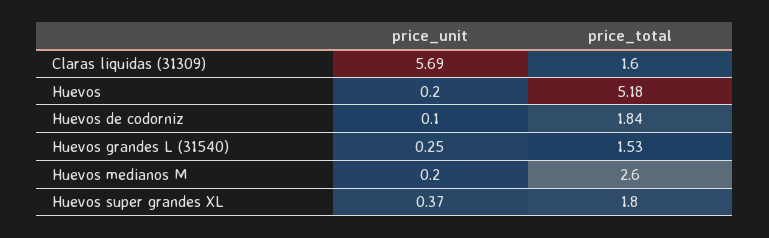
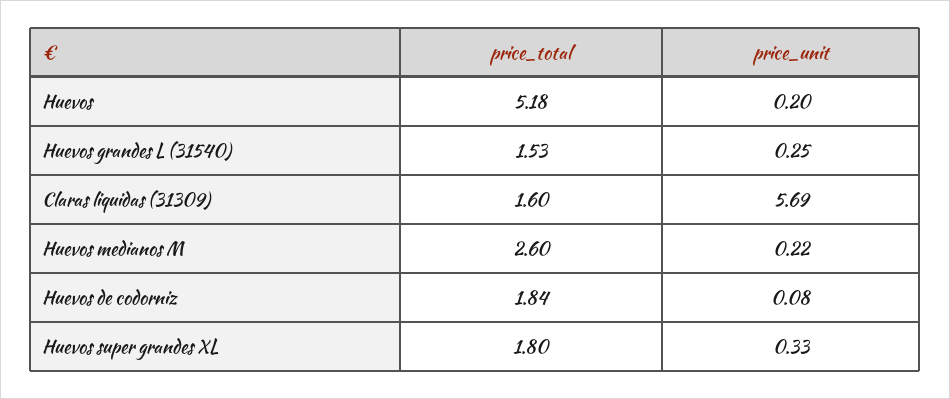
  {
    "price_unit": {
      "Claras liquidas (31309)": 5.69,
      "Huevos": 0.2,
-     "Huevos de codorniz": 0.1,
+     "Huevos de codorniz": 0.08,
      "Huevos grandes L (31540)": 0.25,
-     "Huevos medianos M": 0.2,
+     "Huevos medianos M": 0.22,
-     "Huevos super grandes XL": 0.37
+     "Huevos super grandes XL": 0.33
    },
    "price_total": {
      "Claras liquidas (31309)": 1.6,
      "Huevos": 5.18,
      "Huevos de codorniz": 1.84,
      "Huevos grandes L (31540)": 1.53,
      "Huevos medianos M": 2.6,
      "Huevos super grandes XL": 1.8
    }
  }

